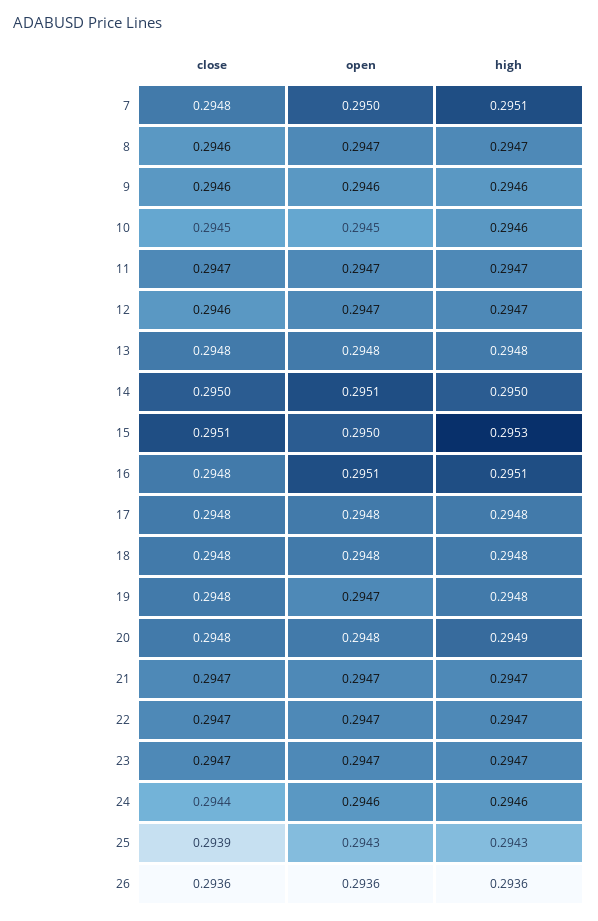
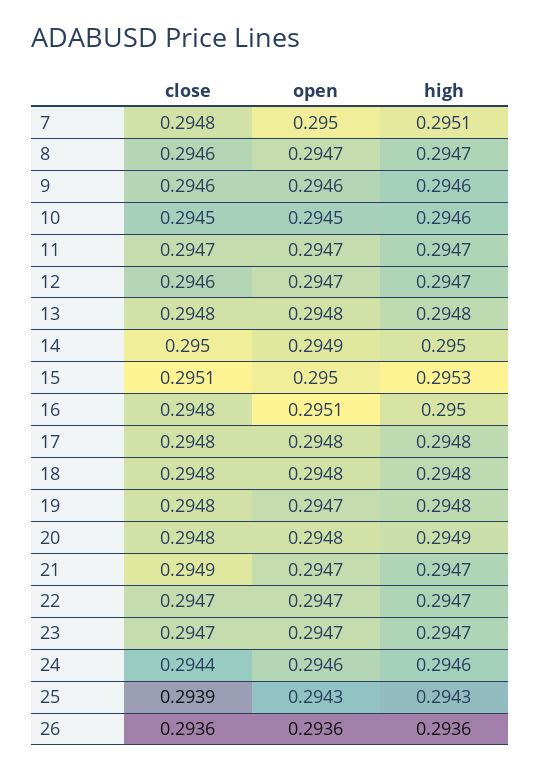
  {
    "close": {
      "7": 0.2948,
      "8": 0.2946,
      "9": 0.2946,
      "10": 0.2945,
      "11": 0.2947,
      "12": 0.2946,
      "13": 0.2948,
      "14": 0.295,
      "15": 0.2951,
      "16": 0.2948,
      "17": 0.2948,
      "18": 0.2948,
      "19": 0.2948,
      "20": 0.2948,
-     "21": 0.2947,
+     "21": 0.2949,
      "22": 0.2947,
      "23": 0.2947,
      "24": 0.2944,
      "25": 0.2939,
      "26": 0.2936
    },
    "open": {
      "7": 0.295,
      "8": 0.2947,
      "9": 0.2946,
      "10": 0.2945,
      "11": 0.2947,
      "12": 0.2947,
      "13": 0.2948,
-     "14": 0.2951,
+     "14": 0.2949,
      "15": 0.295,
      "16": 0.2951,
      "17": 0.2948,
      "18": 0.2948,
      "19": 0.2947,
      "20": 0.2948,
      "21": 0.2947,
      "22": 0.2947,
      "23": 0.2947,
      "24": 0.2946,
      "25": 0.2943,
      "26": 0.2936
    },
    "high": {
      "7": 0.2951,
      "8": 0.2947,
      "9": 0.2946,
      "10": 0.2946,
      "11": 0.2947,
      "12": 0.2947,
      "13": 0.2948,
      "14": 0.295,
      "15": 0.2953,
-     "16": 0.2951,
+     "16": 0.295,
      "17": 0.2948,
      "18": 0.2948,
      "19": 0.2948,
      "20": 0.2949,
      "21": 0.2947,
      "22": 0.2947,
      "23": 0.2947,
      "24": 0.2946,
      "25": 0.2943,
      "26": 0.2936
    }
  }

